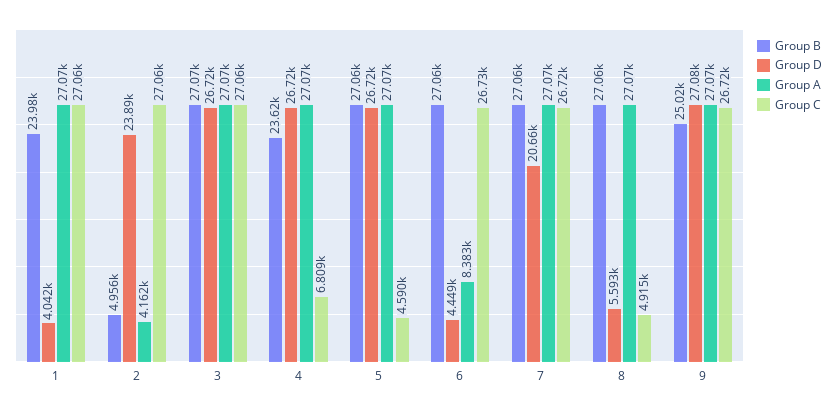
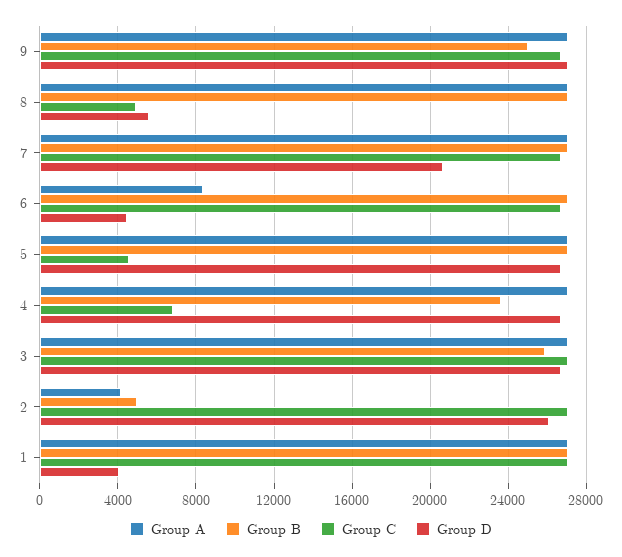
  {
    "Group B": {
-     "1": 23980,
+     "1": 27000,
      "2": 4956,
-     "3": 27070,
+     "3": 26000,
      "4": 23620,
      "5": 27060,
      "6": 27060,
      "7": 27060,
      "8": 27060,
      "9": 25020
    },
    "Group D": {
      "1": 4042,
-     "2": 23890,
+     "2": 26000,
      "3": 26720,
      "4": 26720,
      "5": 26720,
      "6": 4449,
      "7": 20660,
      "8": 5593,
      "9": 27080
    },
    "Group A": {
      "1": 27070,
      "2": 4162,
      "3": 27070,
      "4": 27070,
      "5": 27070,
      "6": 8383,
      "7": 27070,
      "8": 27070,
      "9": 27070
    },
    "Group C": {
      "1": 27060,
      "2": 27060,
      "3": 27060,
      "4": 6809,
      "5": 4590,
      "6": 26730,
      "7": 26720,
      "8": 4915,
      "9": 26720
    }
  }

